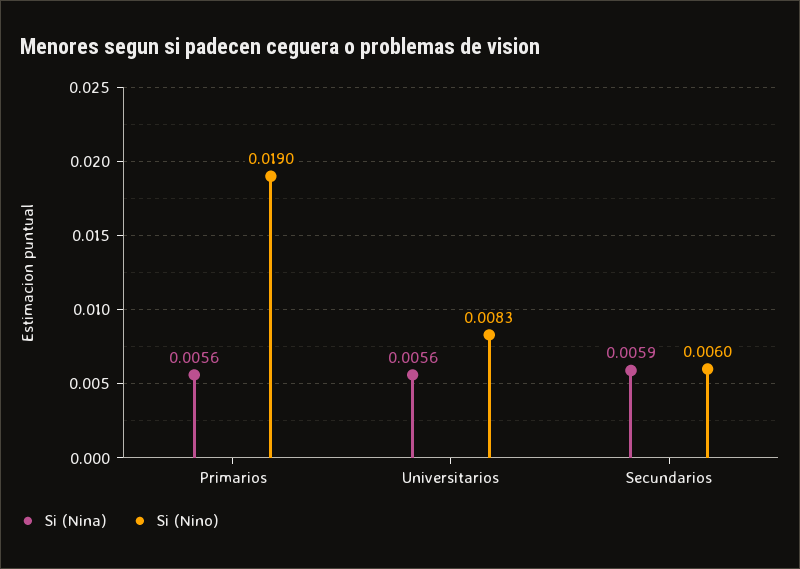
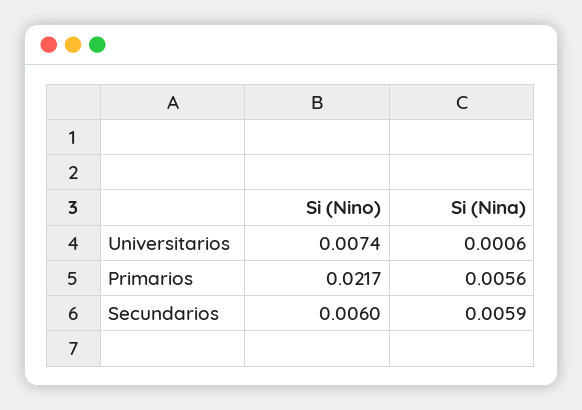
  {
    "Si (Nina)": {
      "Primarios": 0.0056,
-     "Universitarios": 0.0056,
+     "Universitarios": 0.0006,
      "Secundarios": 0.0059
    },
    "Si (Nino)": {
-     "Primarios": 0.019,
+     "Primarios": 0.0217,
-     "Universitarios": 0.0083,
+     "Universitarios": 0.0074,
      "Secundarios": 0.006
    }
  }

